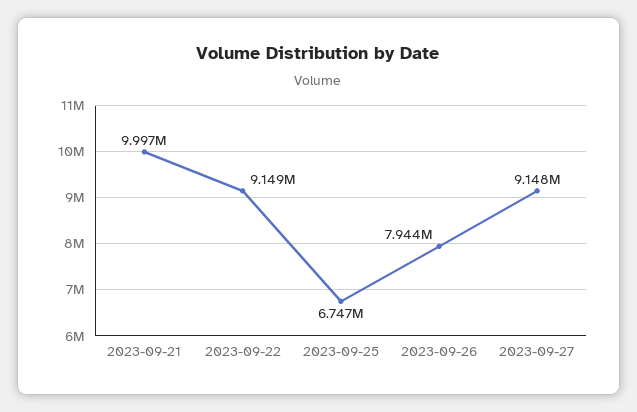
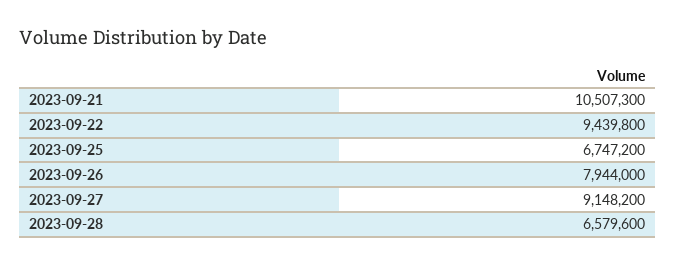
  {
-   "2023-09-21": 9997000,
+   "2023-09-21": 10507300,
-   "2023-09-22": 9149000,
+   "2023-09-22": 9439800,
    "2023-09-25": 6747200,
    "2023-09-26": 7944000,
-   "2023-09-27": 9148200
+   "2023-09-27": 9148200,
+   "2023-09-28": 6579600
  }

